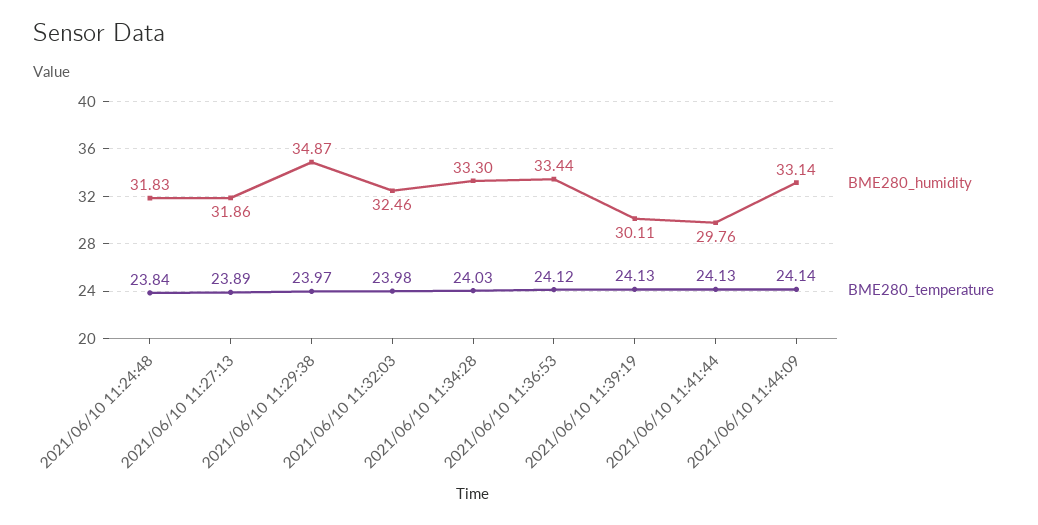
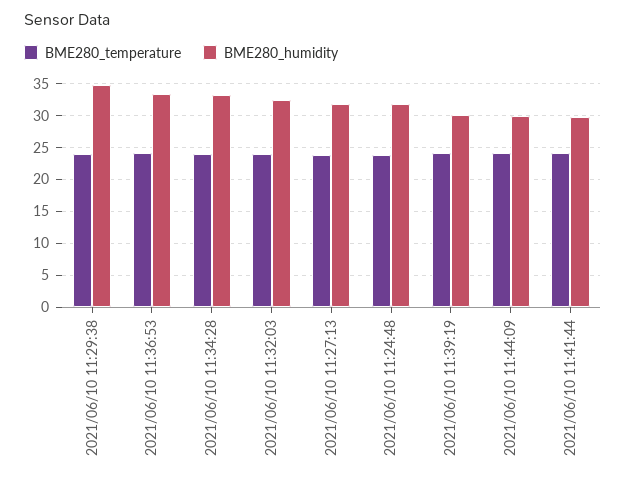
  {
    "BME280_humidity": {
      "2021/06/10 11:24:48": 31.83,
      "2021/06/10 11:27:13": 31.86,
      "2021/06/10 11:29:38": 34.87,
      "2021/06/10 11:32:03": 32.46,
      "2021/06/10 11:34:28": 33.3,
      "2021/06/10 11:36:53": 33.44,
      "2021/06/10 11:39:19": 30.11,
      "2021/06/10 11:41:44": 29.76,
-     "2021/06/10 11:44:09": 33.14
+     "2021/06/10 11:44:09": 30
    },
    "BME280_temperature": {
      "2021/06/10 11:24:48": 23.84,
      "2021/06/10 11:27:13": 23.89,
      "2021/06/10 11:29:38": 23.97,
      "2021/06/10 11:32:03": 23.98,
      "2021/06/10 11:34:28": 24.03,
      "2021/06/10 11:36:53": 24.12,
      "2021/06/10 11:39:19": 24.13,
      "2021/06/10 11:41:44": 24.13,
      "2021/06/10 11:44:09": 24.14
    }
  }

